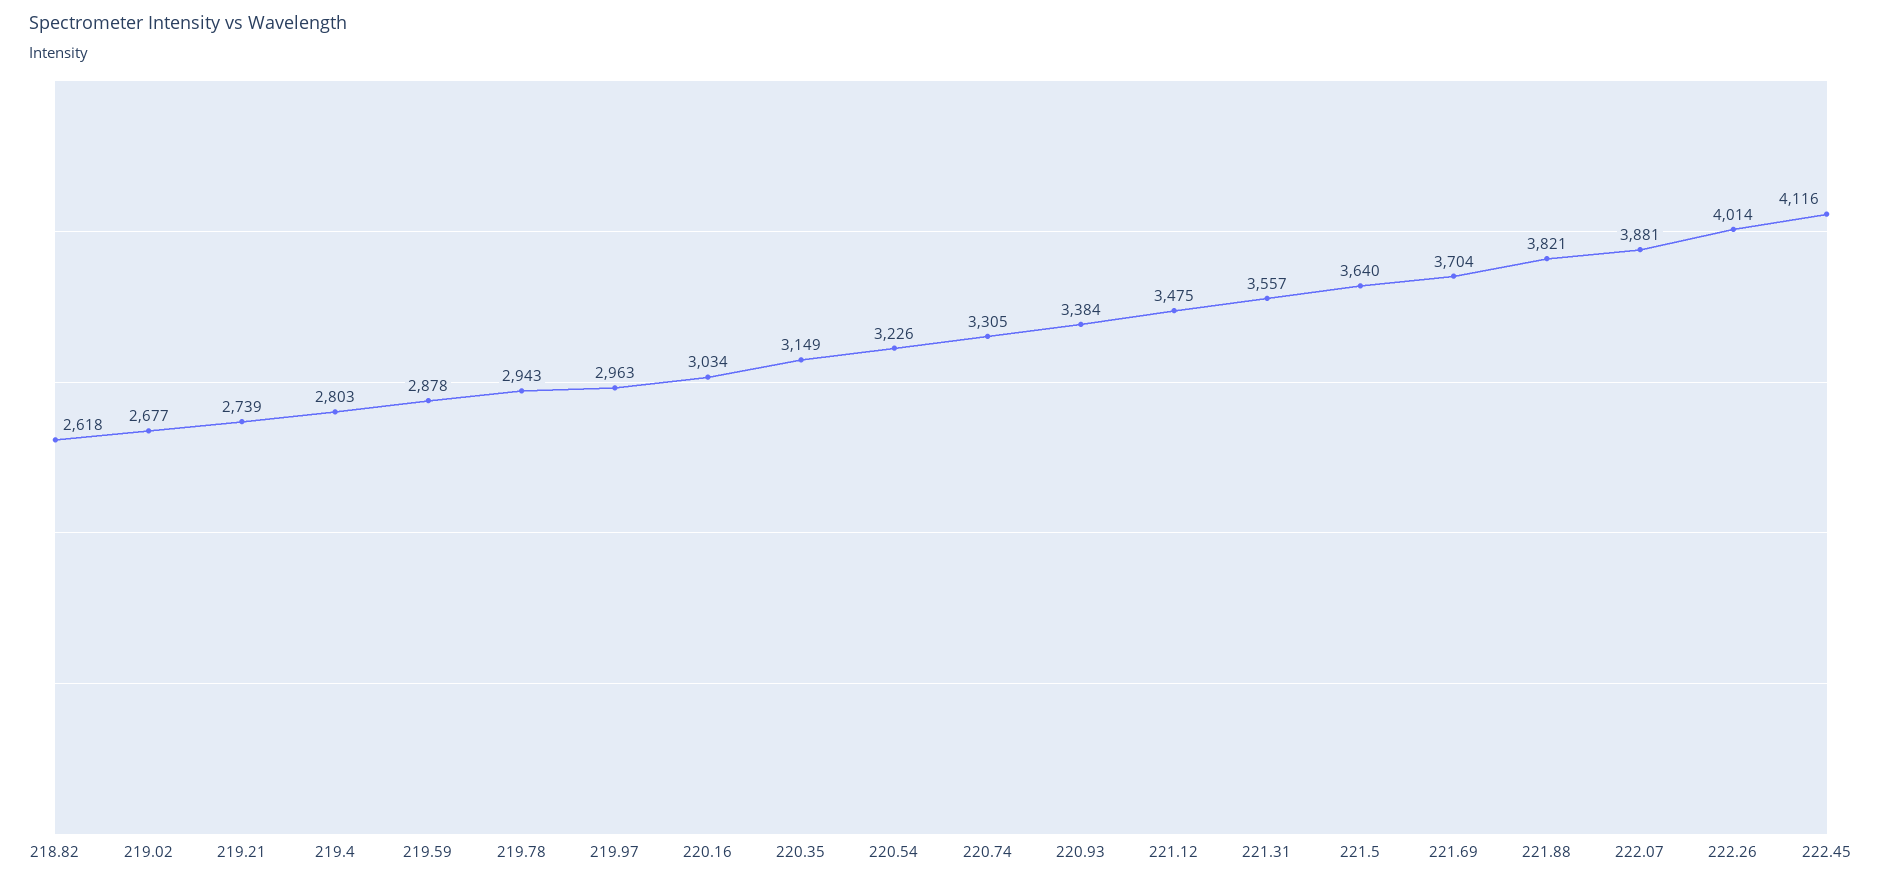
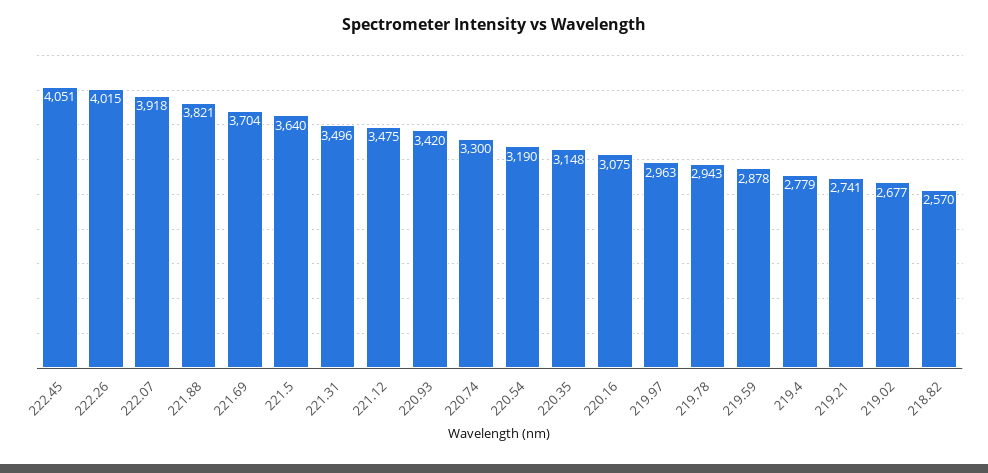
  {
-   "218.82": 2618,
+   "218.82": 2570,
    "219.02": 2677,
-   "219.21": 2739,
+   "219.21": 2741,
-   "219.4": 2803,
+   "219.4": 2779,
    "219.59": 2878,
    "219.78": 2943,
    "219.97": 2963,
-   "220.16": 3034,
+   "220.16": 3075,
-   "220.35": 3149,
+   "220.35": 3148,
-   "220.54": 3226,
+   "220.54": 3190,
-   "220.74": 3305,
+   "220.74": 3300,
-   "220.93": 3384,
+   "220.93": 3420,
    "221.12": 3475,
-   "221.31": 3557,
+   "221.31": 3496,
    "221.5": 3640,
    "221.69": 3704,
    "221.88": 3821,
-   "222.07": 3881,
+   "222.07": 3918,
-   "222.26": 4014,
+   "222.26": 4015,
-   "222.45": 4116
+   "222.45": 4051
  }

